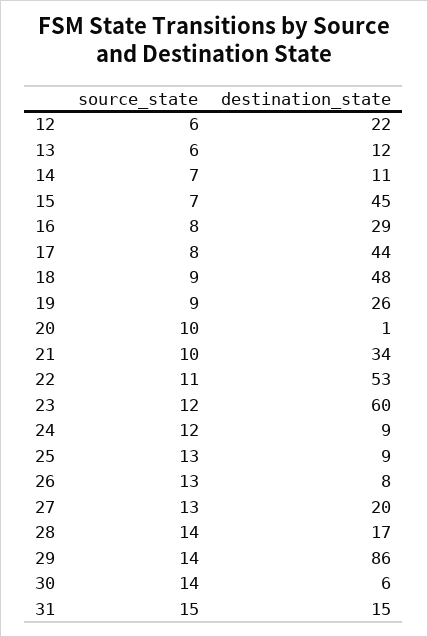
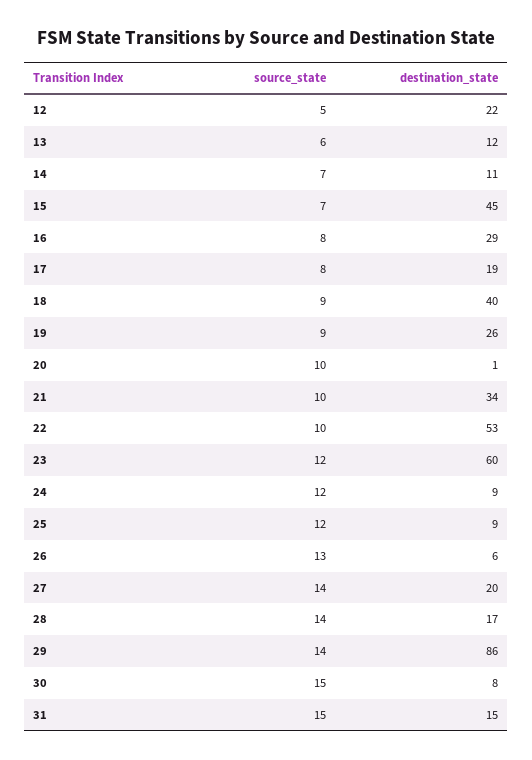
  {
    "source_state": {
-     "12": 6,
+     "12": 5,
      "13": 6,
      "14": 7,
      "15": 7,
      "16": 8,
      "17": 8,
      "18": 9,
      "19": 9,
      "20": 10,
      "21": 10,
-     "22": 11,
+     "22": 10,
      "23": 12,
      "24": 12,
-     "25": 13,
+     "25": 12,
      "26": 13,
-     "27": 13,
+     "27": 14,
      "28": 14,
      "29": 14,
-     "30": 14,
+     "30": 15,
      "31": 15
    },
    "destination_state": {
      "12": 22,
      "13": 12,
      "14": 11,
      "15": 45,
      "16": 29,
-     "17": 44,
+     "17": 19,
-     "18": 48,
+     "18": 40,
      "19": 26,
      "20": 1,
      "21": 34,
      "22": 53,
      "23": 60,
      "24": 9,
      "25": 9,
-     "26": 8,
+     "26": 6,
      "27": 20,
      "28": 17,
      "29": 86,
-     "30": 6,
+     "30": 8,
      "31": 15
    }
  }

